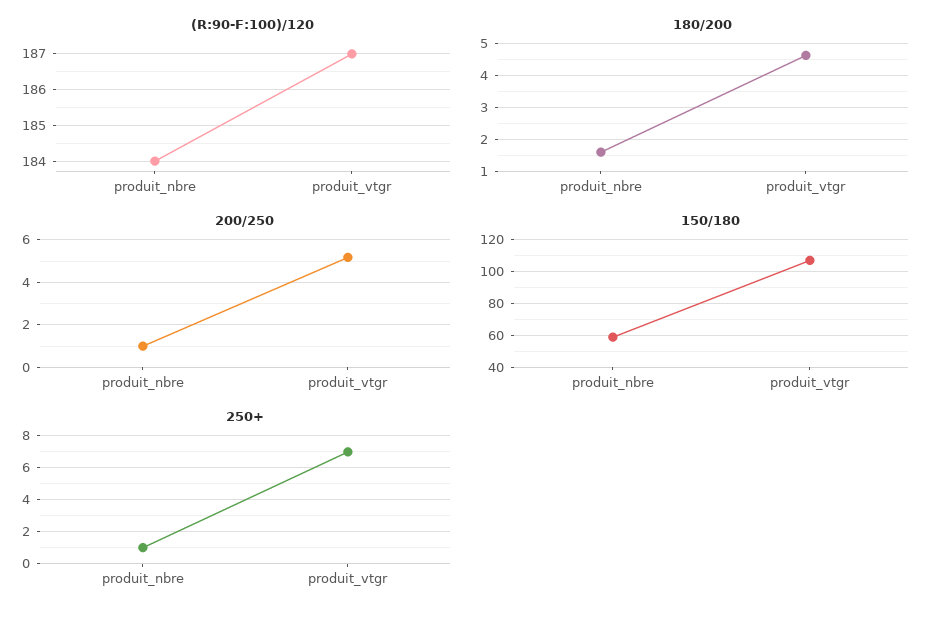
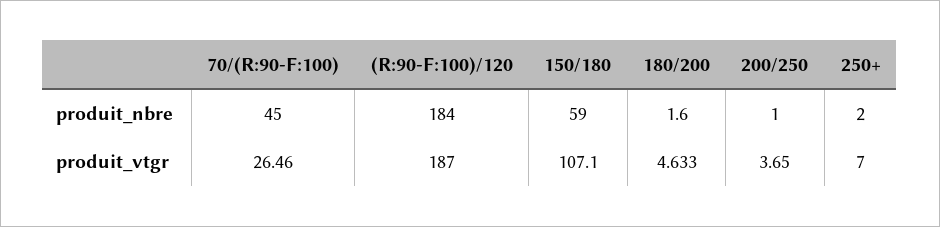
  {
    "(R:90-F:100)/120": {
      "produit_nbre": 184,
      "produit_vtgr": 187
    },
    "180/200": {
      "produit_nbre": 1.6,
      "produit_vtgr": 4.633
    },
    "200/250": {
      "produit_nbre": 1,
-     "produit_vtgr": 5
+     "produit_vtgr": 3.65
    },
    "150/180": {
      "produit_nbre": 59,
      "produit_vtgr": 107.1
    },
    "250+": {
-     "produit_nbre": 1,
+     "produit_nbre": 2,
      "produit_vtgr": 7
-   }
+   },
+   "70/(R:90-F:100)": {
+     "produit_nbre": 45,
+     "produit_vtgr": 26.46
+   }
  }

